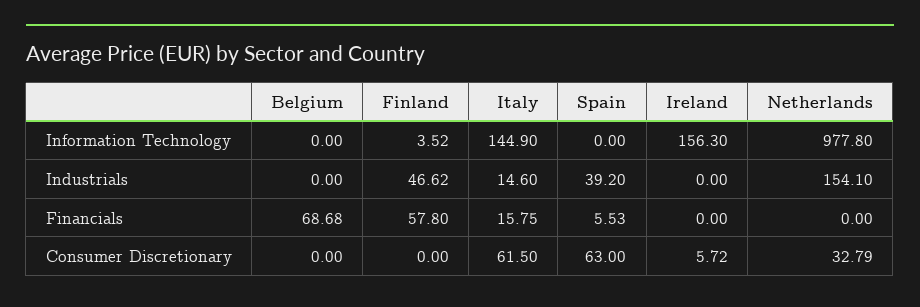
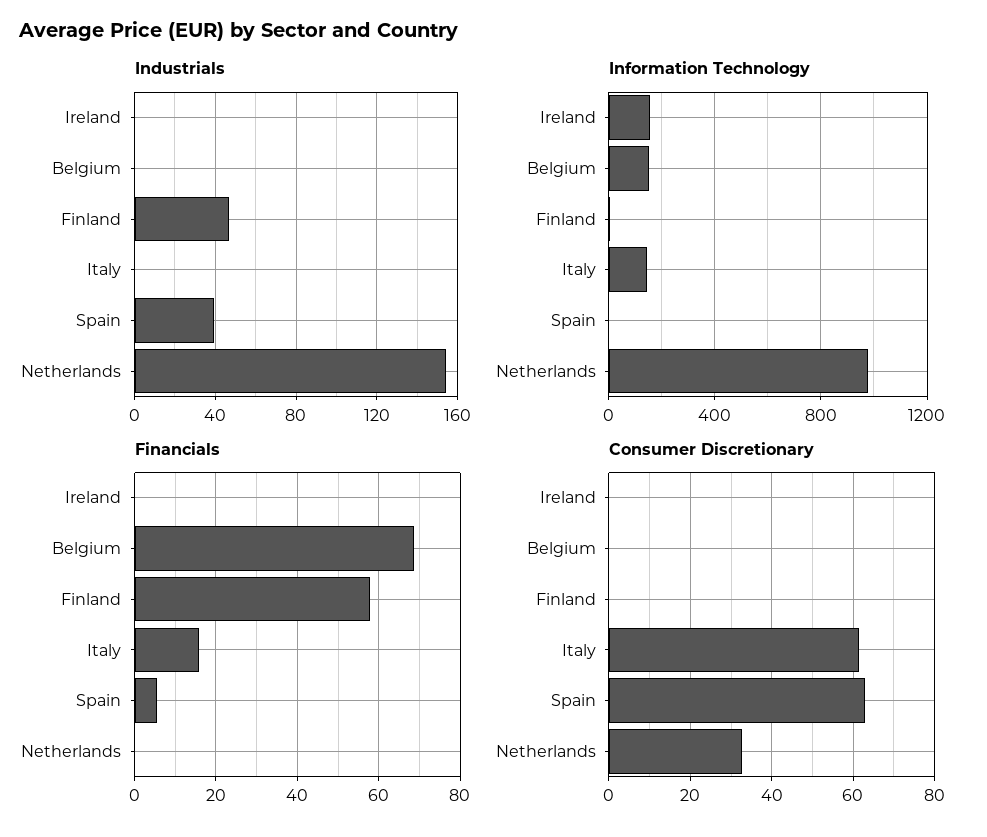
  {
    "Information Technology": {
-     "Belgium": 0,
+     "Belgium": 150,
      "Finland": 3.52,
      "Italy": 144.9,
      "Spain": 0,
      "Ireland": 156.3,
      "Netherlands": 977.8
    },
    "Industrials": {
      "Belgium": 0,
      "Finland": 46.62,
-     "Italy": 14.6,
+     "Italy": 0,
      "Spain": 39.2,
      "Ireland": 0,
      "Netherlands": 154.1
    },
    "Financials": {
      "Belgium": 68.68,
      "Finland": 57.8,
      "Italy": 15.75,
      "Spain": 5.53,
      "Ireland": 0,
      "Netherlands": 0
    },
    "Consumer Discretionary": {
      "Belgium": 0,
      "Finland": 0,
      "Italy": 61.5,
      "Spain": 63,
-     "Ireland": 5.72,
+     "Ireland": 0,
      "Netherlands": 32.79
    }
  }

